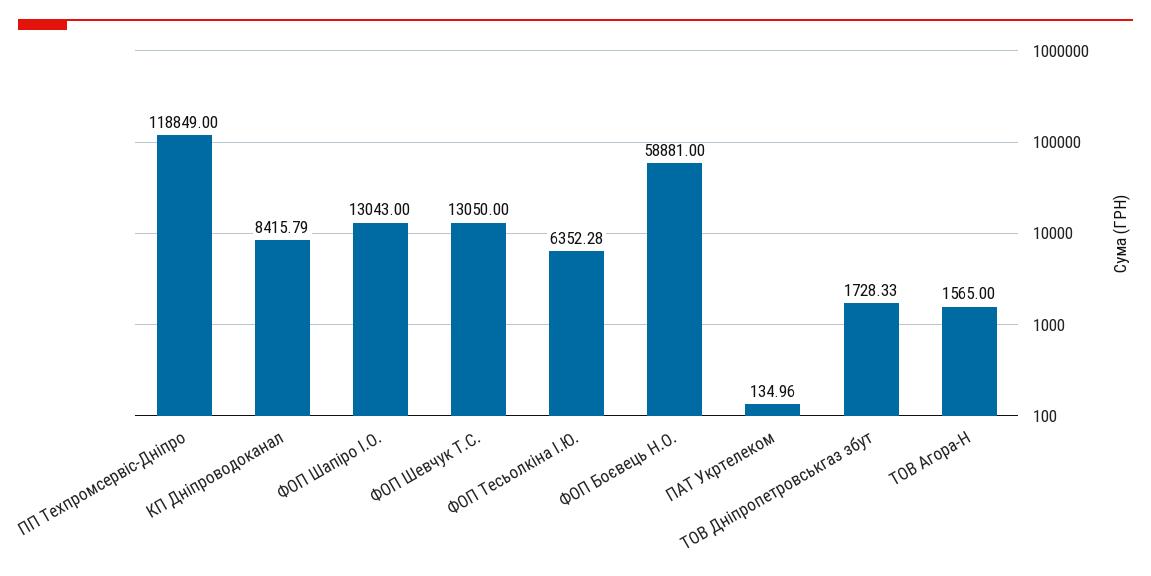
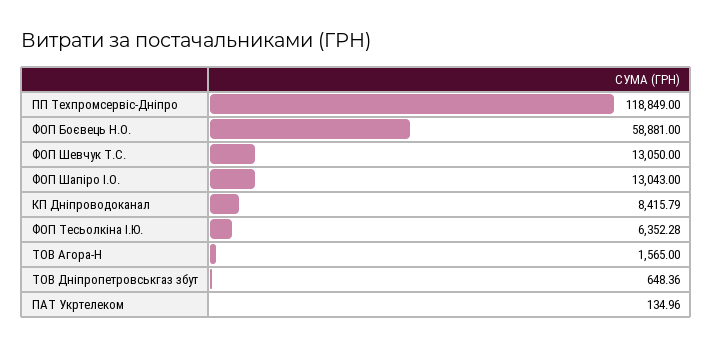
  {
    "ПП Техпромсервіс-Дніпро": 118849,
    "КП Дніпроводоканал": 8415.79,
    "ФОП Шапіро І.О.": 13043,
    "ФОП Шевчук Т.С.": 13050,
    "ФОП Тесьолкіна І.Ю.": 6352.28,
    "ФОП Боєвець Н.О.": 58881,
    "ПАТ Укртелеком": 134.96,
-   "ТОВ Дніпропетровськгаз збут": 1728.33,
+   "ТОВ Дніпропетровськгаз збут": 648.36,
    "ТОВ Агора-Н": 1565
  }

